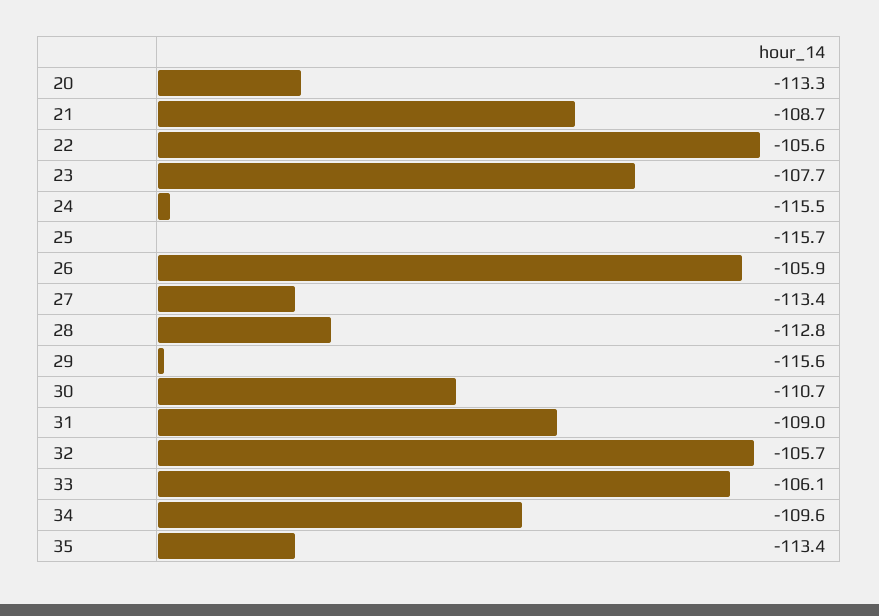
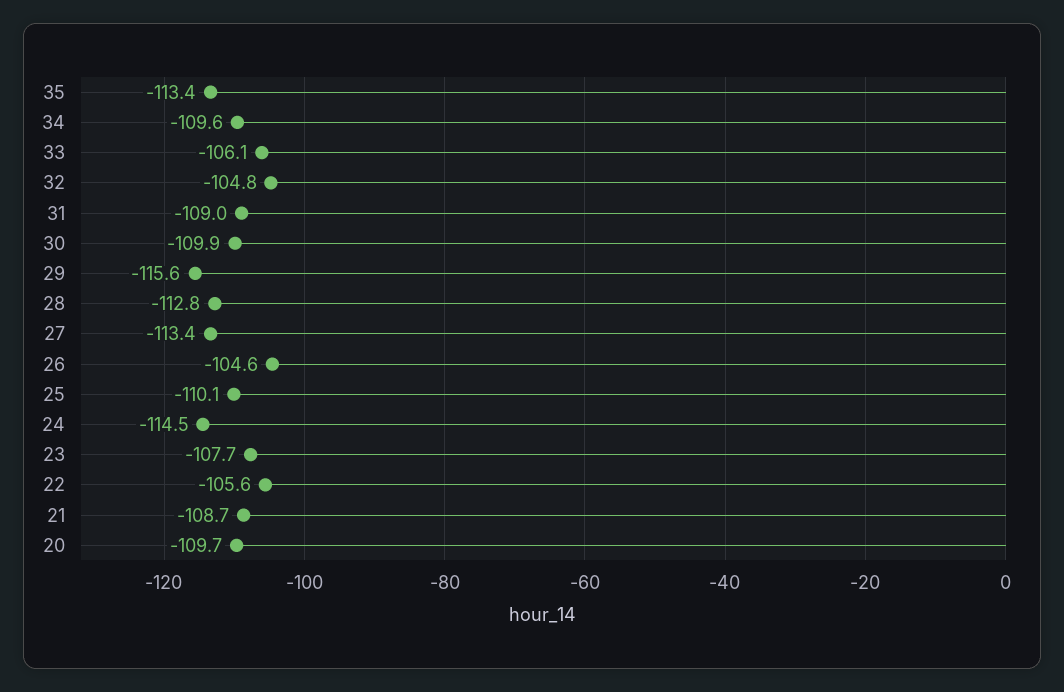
  {
-   "20": -113.3,
+   "20": -109.7,
    "21": -108.7,
    "22": -105.6,
    "23": -107.7,
-   "24": -115.5,
+   "24": -114.5,
-   "25": -115.7,
+   "25": -110.1,
-   "26": -105.9,
+   "26": -104.6,
    "27": -113.4,
    "28": -112.8,
    "29": -115.6,
-   "30": -110.7,
+   "30": -109.9,
    "31": -109,
-   "32": -105.7,
+   "32": -104.8,
    "33": -106.1,
    "34": -109.6,
    "35": -113.4
  }

